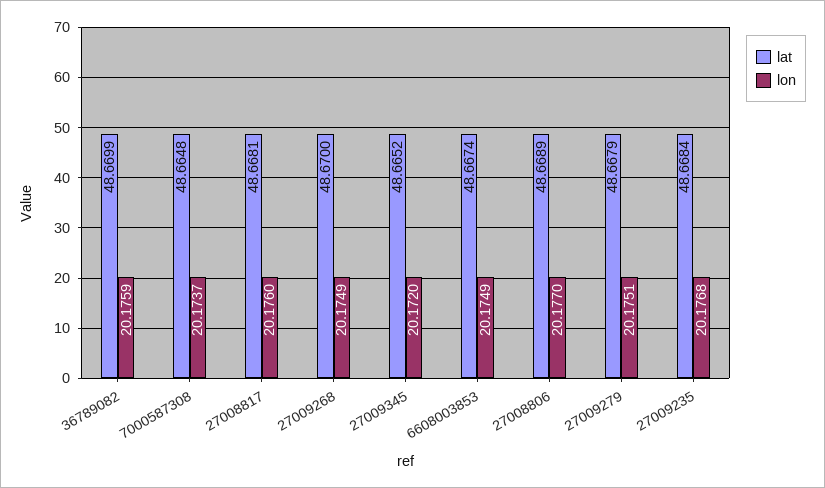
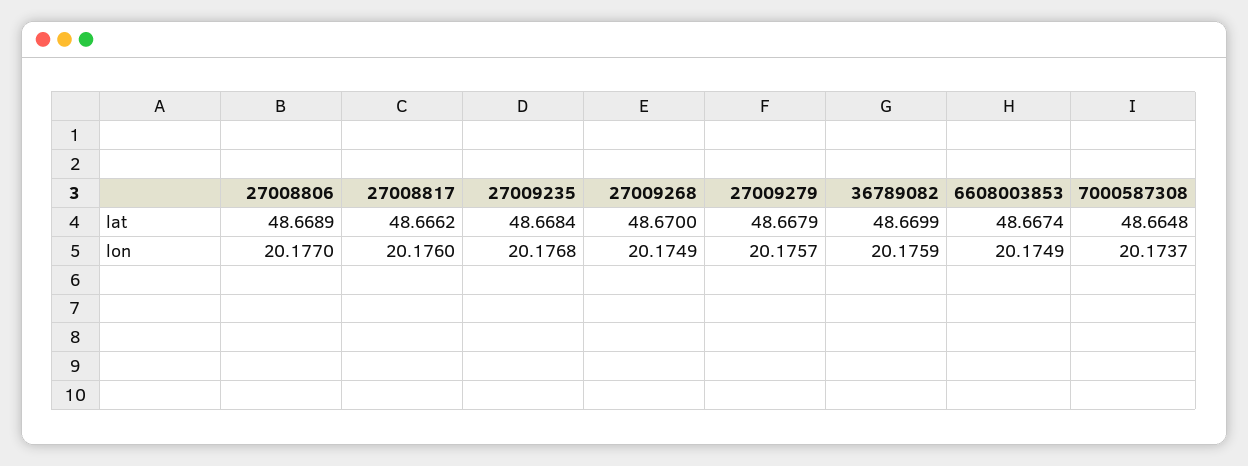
  {
    "lat": {
      "36789082": 48.6699,
      "7000587308": 48.6648,
-     "27008817": 48.6681,
+     "27008817": 48.6662,
      "27009268": 48.67,
-     "27009345": 48.6652,
      "6608003853": 48.6674,
      "27008806": 48.6689,
      "27009279": 48.6679,
      "27009235": 48.6684
    },
    "lon": {
      "36789082": 20.1759,
      "7000587308": 20.1737,
      "27008817": 20.176,
      "27009268": 20.1749,
-     "27009345": 20.172,
      "6608003853": 20.1749,
      "27008806": 20.177,
-     "27009279": 20.1751,
+     "27009279": 20.1757,
      "27009235": 20.1768
    }
  }

